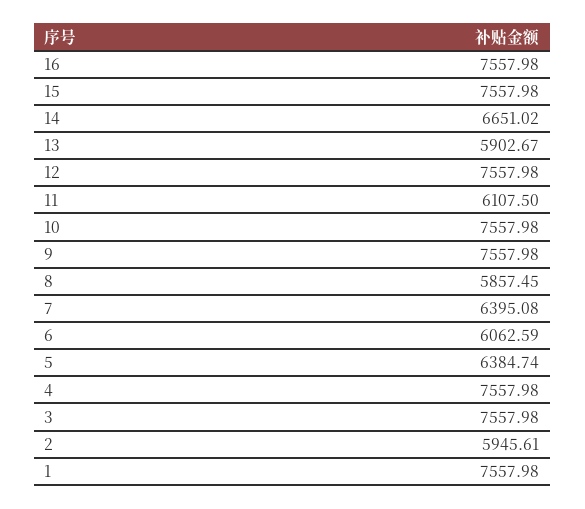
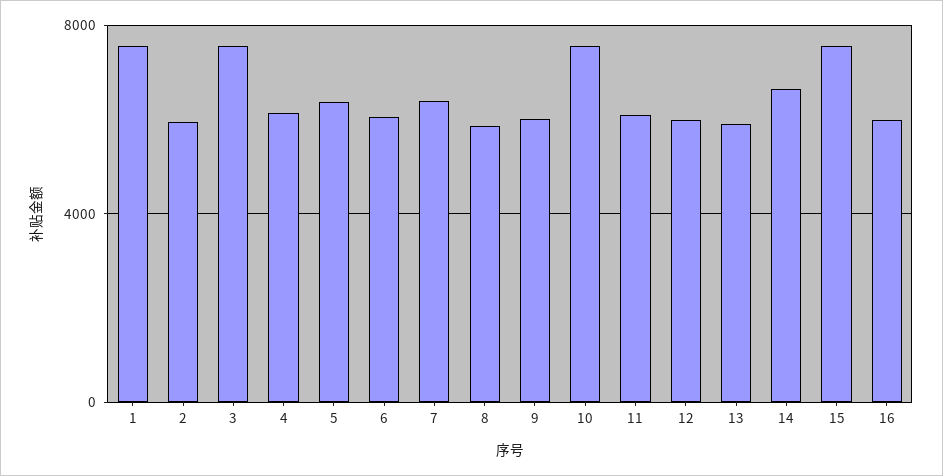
  {
-   "16": 7557.98,
+   "16": 6000,
    "15": 7557.98,
    "14": 6651.02,
    "13": 5902.67,
-   "12": 7557.98,
+   "12": 6000,
    "11": 6107.5,
    "10": 7557.98,
-   "9": 7557.98,
+   "9": 6000,
    "8": 5857.45,
    "7": 6395.08,
    "6": 6062.59,
    "5": 6384.74,
-   "4": 7557.98,
+   "4": 6000,
    "3": 7557.98,
    "2": 5945.61,
    "1": 7557.98
  }

